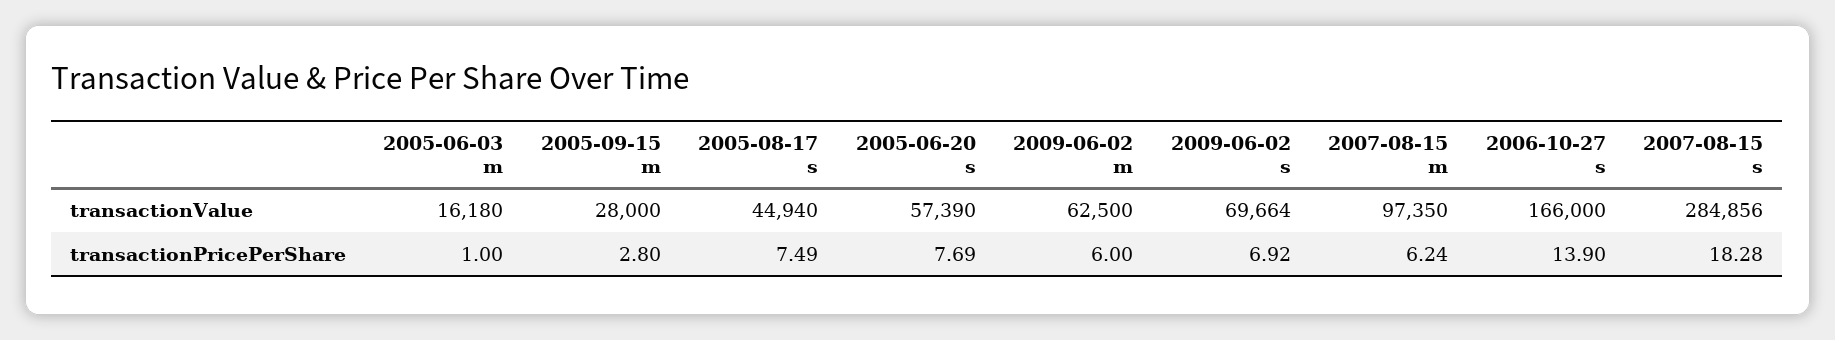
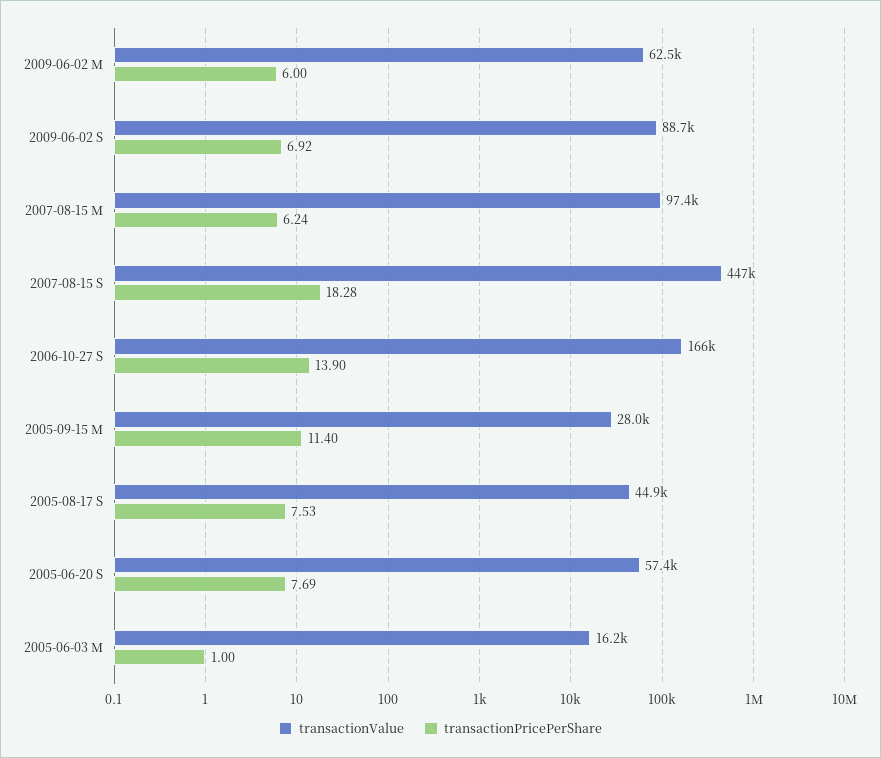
  {
    "transactionValue": {
      "2005-06-03 m": 16180,
      "2005-09-15 m": 28000,
      "2005-08-17 s": 44940,
      "2005-06-20 s": 57390,
      "2009-06-02 m": 62500,
-     "2009-06-02 s": 69664,
+     "2009-06-02 s": 88700,
      "2007-08-15 m": 97350,
      "2006-10-27 s": 166000,
-     "2007-08-15 s": 284856
+     "2007-08-15 s": 447000
    },
    "transactionPricePerShare": {
      "2005-06-03 m": 1,
-     "2005-09-15 m": 2.8,
+     "2005-09-15 m": 11.4,
-     "2005-08-17 s": 7.49,
+     "2005-08-17 s": 7.53,
      "2005-06-20 s": 7.69,
      "2009-06-02 m": 6,
      "2009-06-02 s": 6.92,
      "2007-08-15 m": 6.24,
      "2006-10-27 s": 13.9,
      "2007-08-15 s": 18.28
    }
  }

